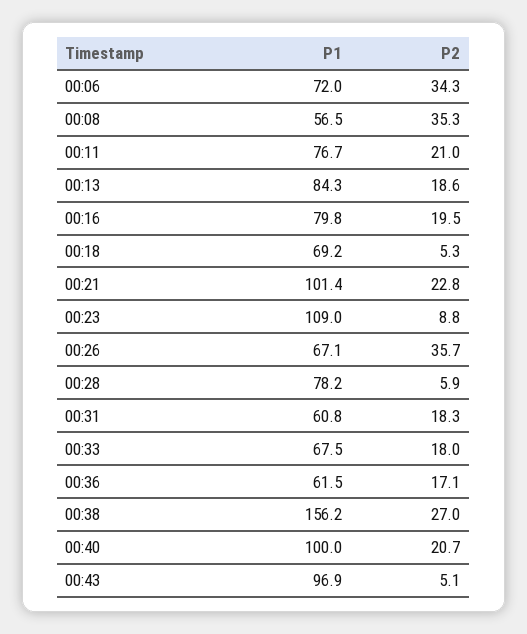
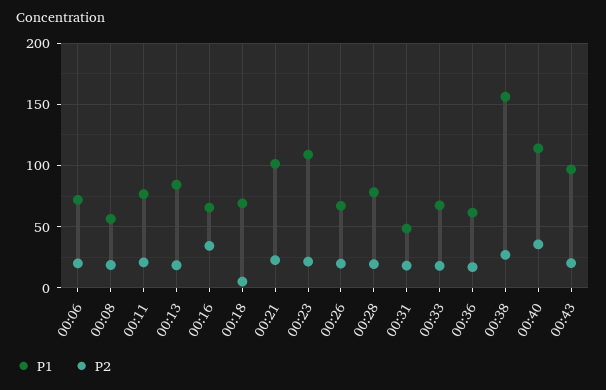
  {
    "P1": {
      "00:06": 72,
      "00:08": 56.5,
      "00:11": 76.7,
      "00:13": 84.3,
-     "00:16": 79.8,
+     "00:16": 65,
      "00:18": 69.2,
      "00:21": 101.4,
      "00:23": 109,
      "00:26": 67.1,
      "00:28": 78.2,
-     "00:31": 60.8,
+     "00:31": 50,
      "00:33": 67.5,
      "00:36": 61.5,
      "00:38": 156.2,
-     "00:40": 100,
+     "00:40": 115,
      "00:43": 96.9
    },
    "P2": {
-     "00:06": 34.3,
+     "00:06": 20,
-     "00:08": 35.3,
+     "00:08": 20,
      "00:11": 21,
      "00:13": 18.6,
-     "00:16": 19.5,
+     "00:16": 35,
      "00:18": 5.3,
      "00:21": 22.8,
-     "00:23": 8.8,
+     "00:23": 20,
-     "00:26": 35.7,
+     "00:26": 20,
-     "00:28": 5.9,
+     "00:28": 20,
      "00:31": 18.3,
      "00:33": 18,
      "00:36": 17.1,
      "00:38": 27,
-     "00:40": 20.7,
+     "00:40": 35,
-     "00:43": 5.1
+     "00:43": 20
    }
  }

